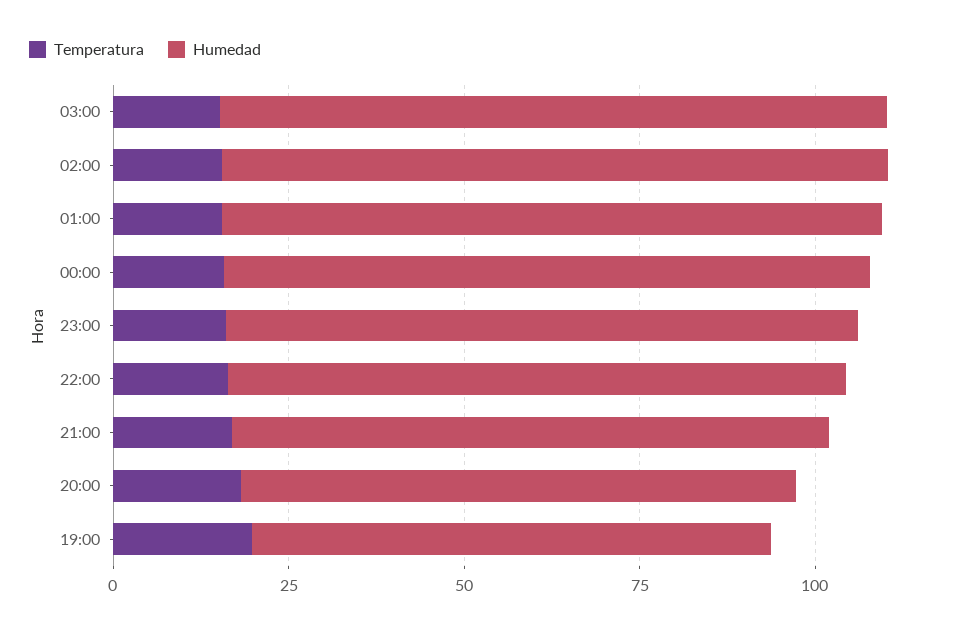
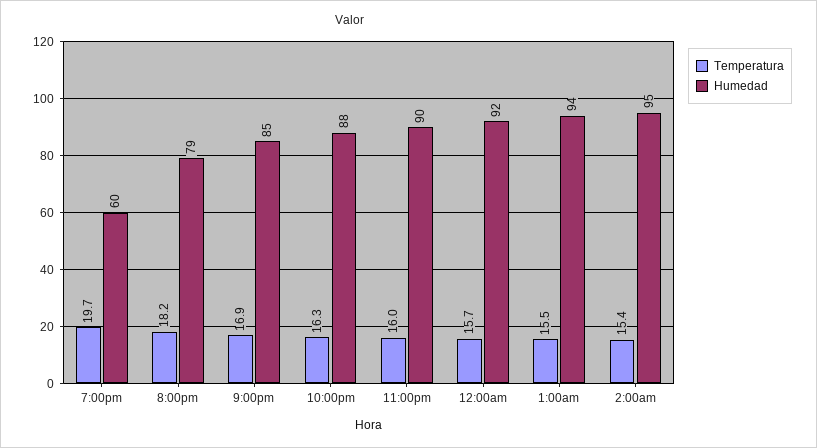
  {
    "Temperatura": {
-     "03:00": 15,
      "02:00": 15.4,
      "01:00": 15.5,
      "00:00": 15.7,
      "23:00": 16,
      "22:00": 16.3,
      "21:00": 16.9,
      "20:00": 18.2,
      "19:00": 19.7
    },
    "Humedad": {
-     "03:00": 95,
      "02:00": 95,
      "01:00": 94,
      "00:00": 92,
      "23:00": 90,
      "22:00": 88,
      "21:00": 85,
      "20:00": 79,
-     "19:00": 75
+     "19:00": 60
    }
  }

